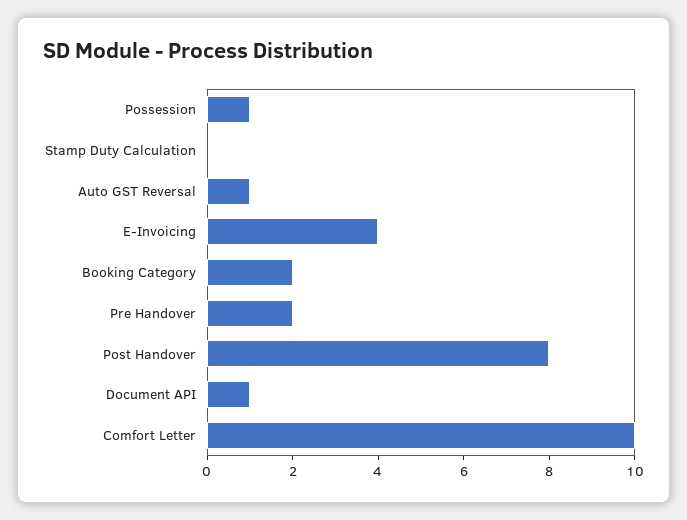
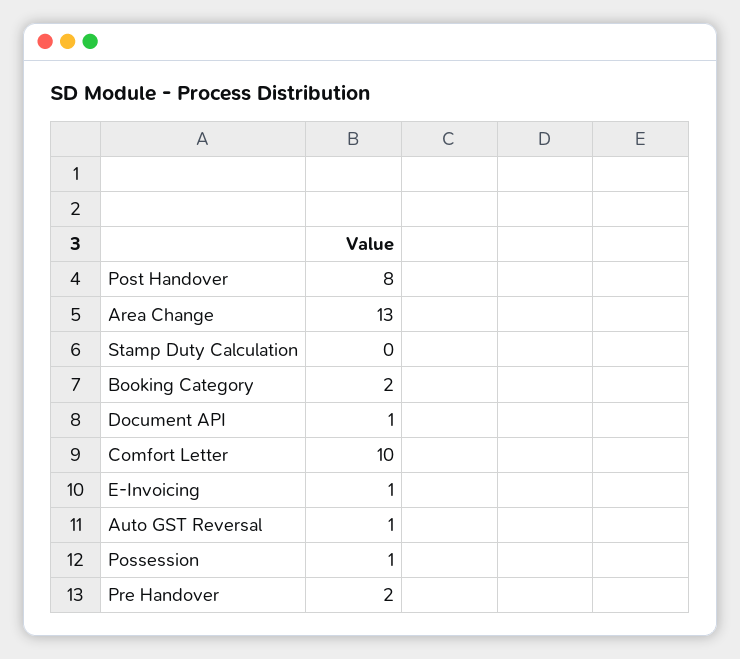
  {
    "Possession": 1,
    "Stamp Duty Calculation": 0,
    "Auto GST Reversal": 1,
-   "E-Invoicing": 4,
+   "E-Invoicing": 1,
    "Booking Category": 2,
    "Pre Handover": 2,
    "Post Handover": 8,
    "Document API": 1,
-   "Comfort Letter": 10
+   "Comfort Letter": 10,
+   "Area Change": 13
  }

